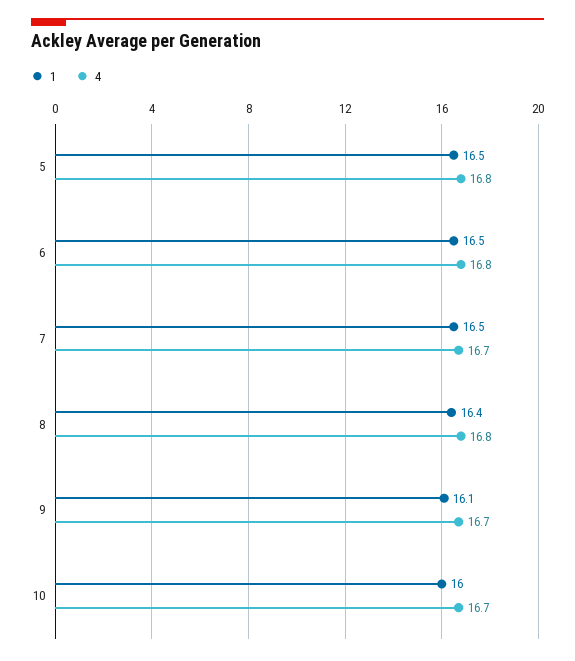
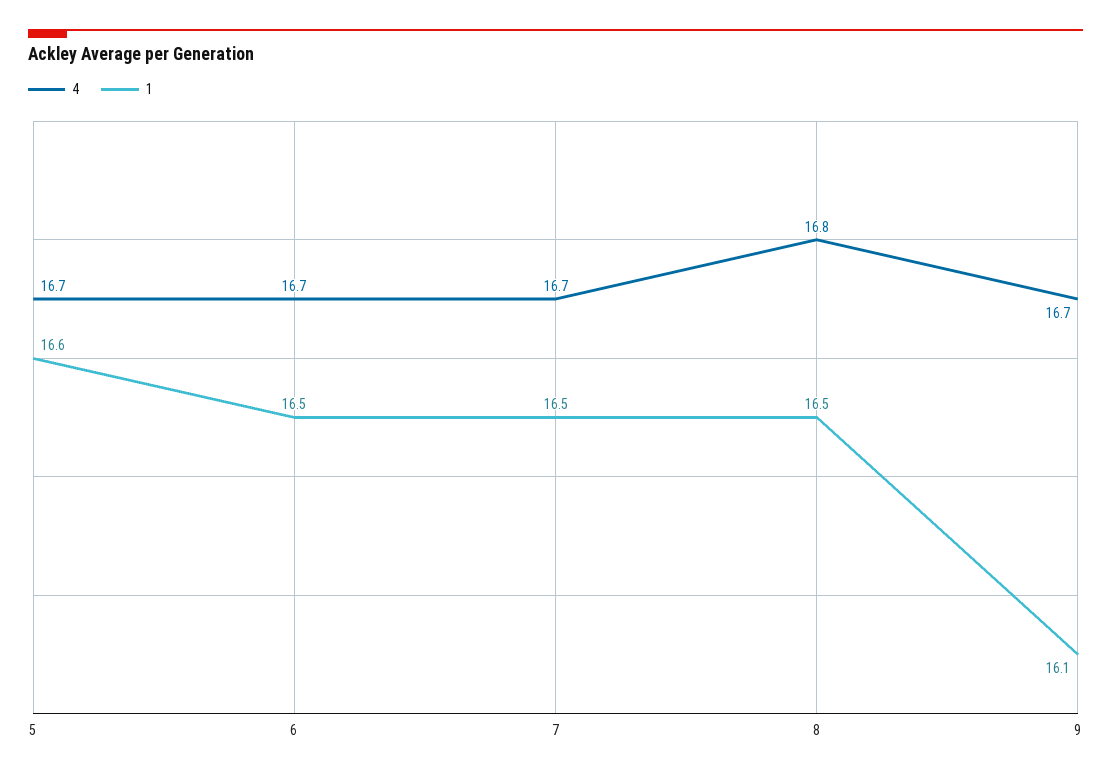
  {
    "1": {
-     "5": 16.5,
+     "5": 16.6,
      "6": 16.5,
      "7": 16.5,
-     "8": 16.4,
+     "8": 16.5,
-     "9": 16.1,
+     "9": 16.1
-     "10": 16
    },
    "4": {
-     "5": 16.8,
+     "5": 16.7,
-     "6": 16.8,
+     "6": 16.7,
      "7": 16.7,
      "8": 16.8,
-     "9": 16.7,
+     "9": 16.7
-     "10": 16.7
    }
  }

